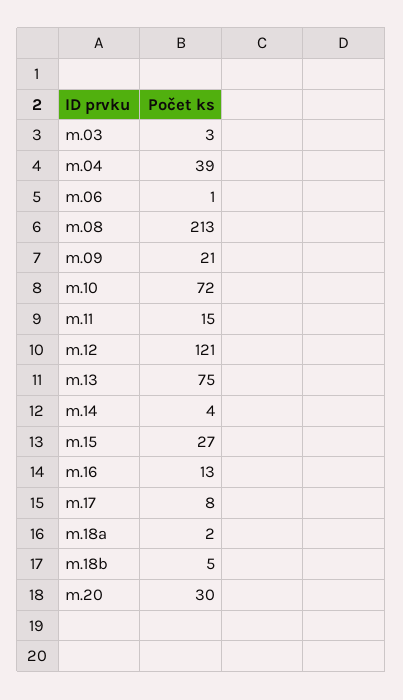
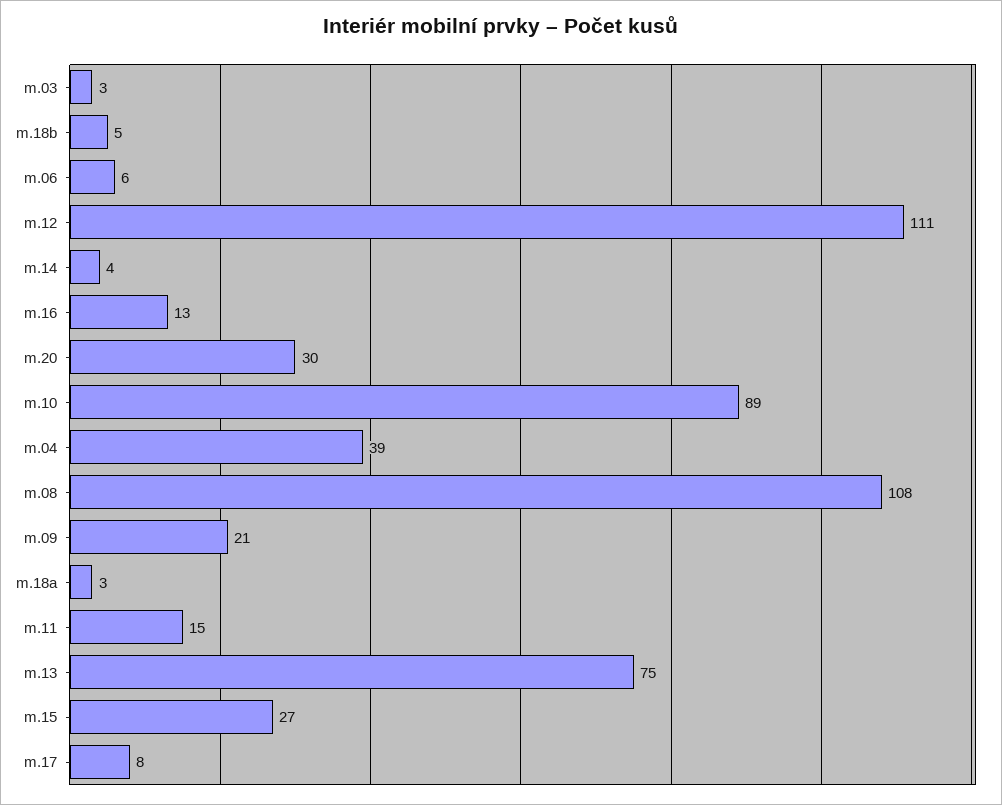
  {
    "m.03": 3,
    "m.04": 39,
-   "m.06": 1,
+   "m.06": 6,
-   "m.08": 213,
+   "m.08": 108,
    "m.09": 21,
-   "m.10": 72,
+   "m.10": 89,
    "m.11": 15,
-   "m.12": 121,
+   "m.12": 111,
    "m.13": 75,
    "m.14": 4,
    "m.15": 27,
    "m.16": 13,
    "m.17": 8,
-   "m.18a": 2,
+   "m.18a": 3,
    "m.18b": 5,
    "m.20": 30
  }

